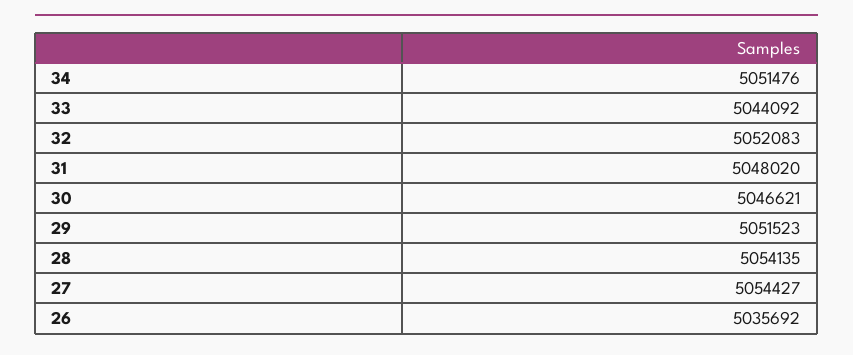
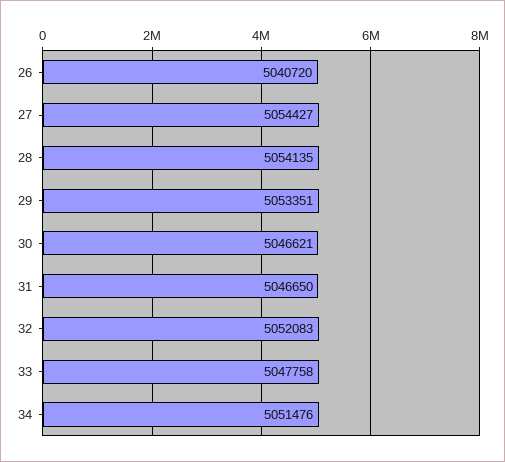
  {
    "34": 5051476,
-   "33": 5044092,
+   "33": 5047758,
    "32": 5052083,
-   "31": 5048020,
+   "31": 5046650,
    "30": 5046621,
-   "29": 5051523,
+   "29": 5053351,
    "28": 5054135,
    "27": 5054427,
-   "26": 5035692
+   "26": 5040720
  }

